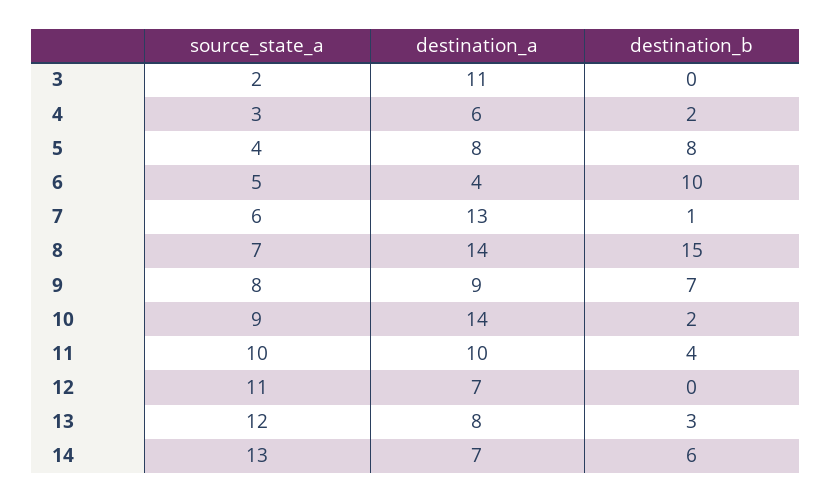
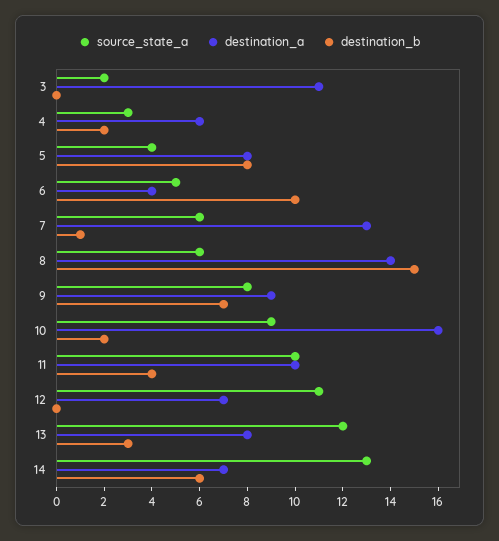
  {
    "source_state_a": {
      "3": 2,
      "4": 3,
      "5": 4,
      "6": 5,
      "7": 6,
-     "8": 7,
+     "8": 6,
      "9": 8,
      "10": 9,
      "11": 10,
      "12": 11,
      "13": 12,
      "14": 13
    },
    "destination_a": {
      "3": 11,
      "4": 6,
      "5": 8,
      "6": 4,
      "7": 13,
      "8": 14,
      "9": 9,
-     "10": 14,
+     "10": 16,
      "11": 10,
      "12": 7,
      "13": 8,
      "14": 7
    },
    "destination_b": {
      "3": 0,
      "4": 2,
      "5": 8,
      "6": 10,
      "7": 1,
      "8": 15,
      "9": 7,
      "10": 2,
      "11": 4,
      "12": 0,
      "13": 3,
      "14": 6
    }
  }

